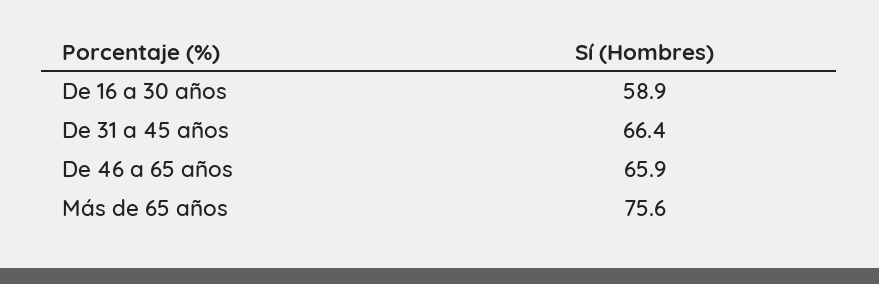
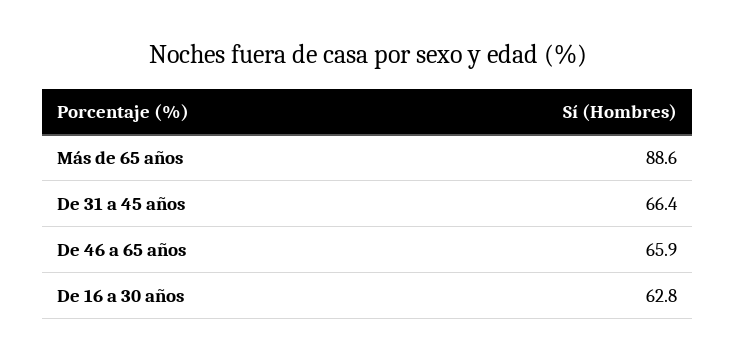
  {
-   "De 16 a 30 años": 58.9,
+   "De 16 a 30 años": 62.8,
    "De 31 a 45 años": 66.4,
    "De 46 a 65 años": 65.9,
-   "Más de 65 años": 75.6
+   "Más de 65 años": 88.6
  }

